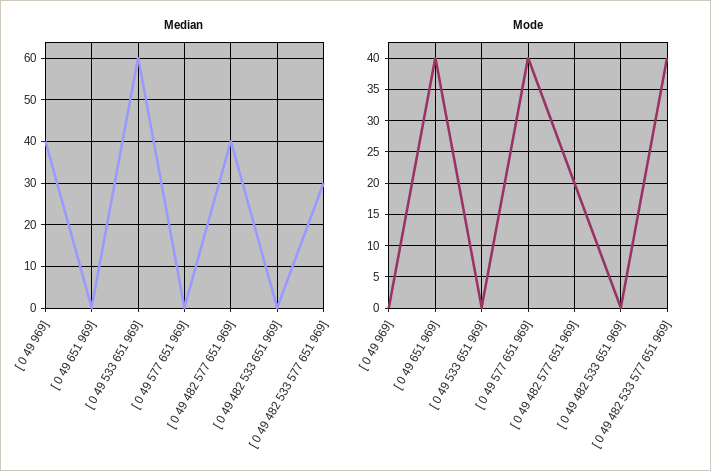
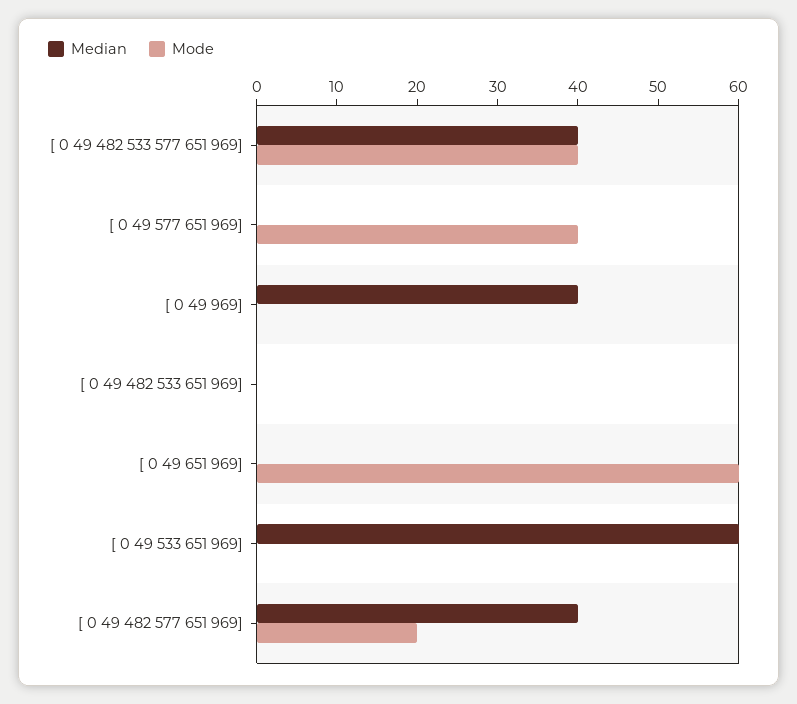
  {
    "Median": {
      "[ 0 49 969]": 40,
      "[ 0 49 651 969]": 0,
      "[ 0 49 533 651 969]": 60,
      "[ 0 49 577 651 969]": 0,
      "[ 0 49 482 577 651 969]": 40,
      "[ 0 49 482 533 651 969]": 0,
-     "[ 0 49 482 533 577 651 969]": 30
+     "[ 0 49 482 533 577 651 969]": 40
    },
    "Mode": {
      "[ 0 49 969]": 0,
-     "[ 0 49 651 969]": 40,
+     "[ 0 49 651 969]": 60,
      "[ 0 49 533 651 969]": 0,
      "[ 0 49 577 651 969]": 40,
      "[ 0 49 482 577 651 969]": 20,
      "[ 0 49 482 533 651 969]": 0,
      "[ 0 49 482 533 577 651 969]": 40
    }
  }

